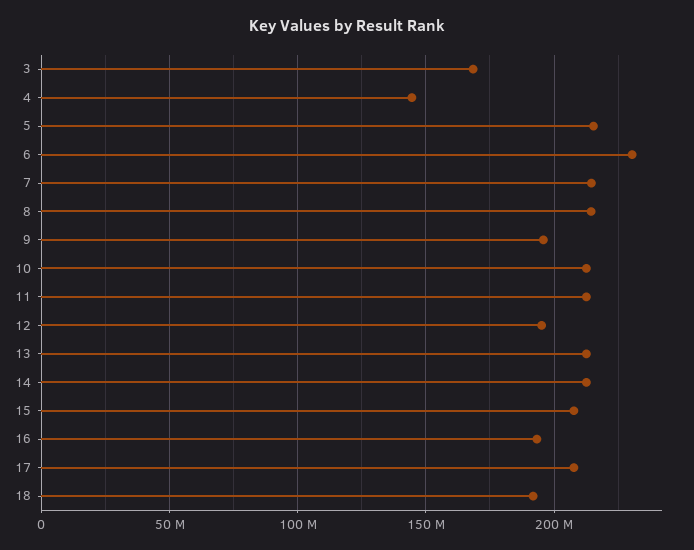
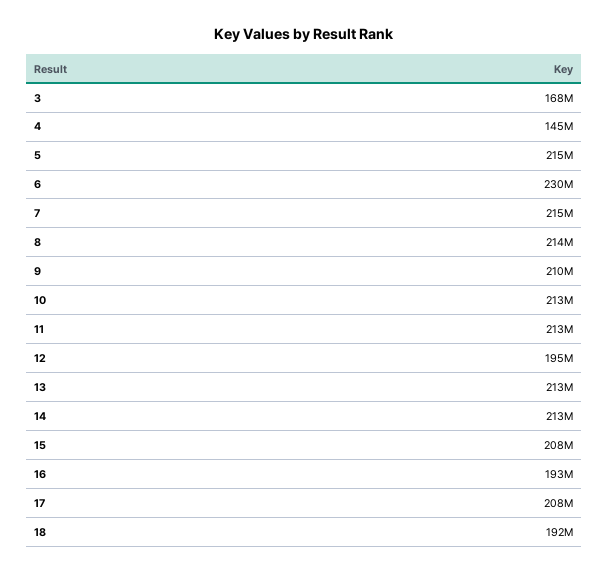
  {
    "3": 168000000,
    "4": 145000000,
    "5": 215000000,
    "6": 230000000,
    "7": 215000000,
    "8": 214000000,
-   "9": 195000000,
+   "9": 210000000,
    "10": 213000000,
    "11": 213000000,
    "12": 195000000,
    "13": 213000000,
    "14": 213000000,
    "15": 208000000,
    "16": 193000000,
    "17": 208000000,
    "18": 192000000
  }

